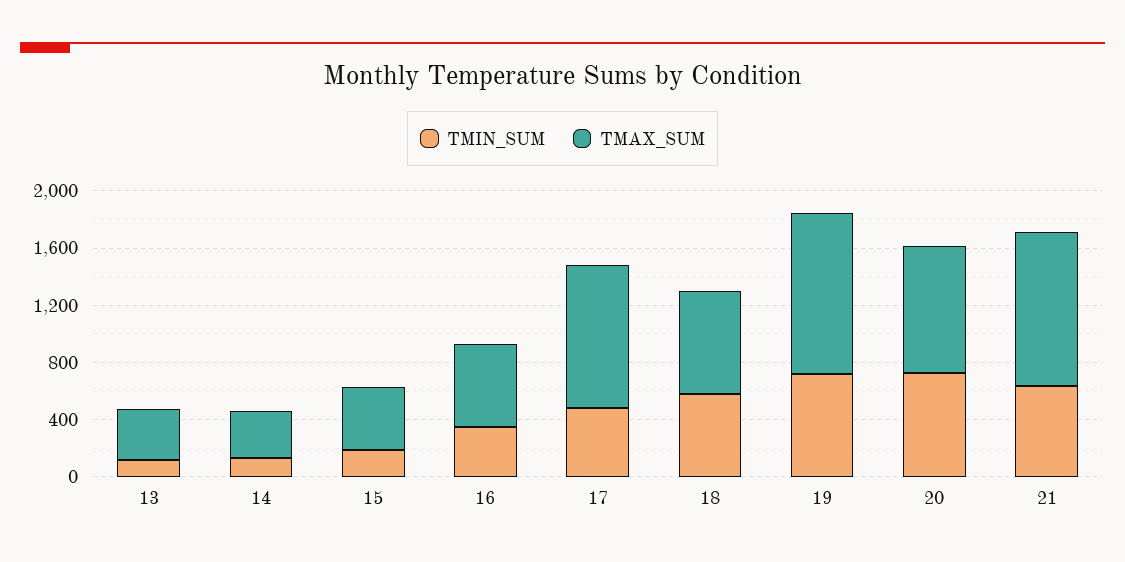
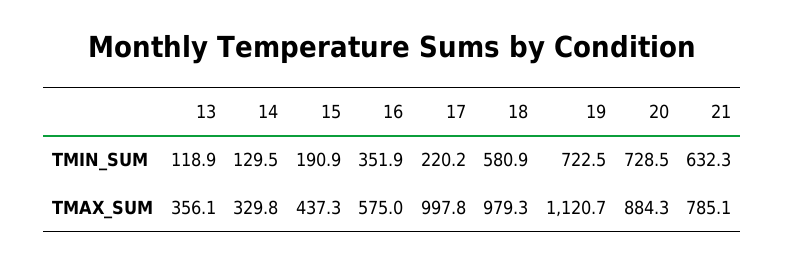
  {
    "TMIN_SUM": {
      "13": 118.9,
      "14": 129.5,
      "15": 190.9,
      "16": 351.9,
-     "17": 500,
+     "17": 220.2,
      "18": 580.9,
      "19": 722.5,
      "20": 728.5,
      "21": 632.3
    },
    "TMAX_SUM": {
      "13": 356.1,
      "14": 329.8,
      "15": 437.3,
      "16": 575,
      "17": 997.8,
-     "18": 700,
+     "18": 979.3,
      "19": 1120.7,
      "20": 884.3,
-     "21": 1100
+     "21": 785.1
    }
  }

